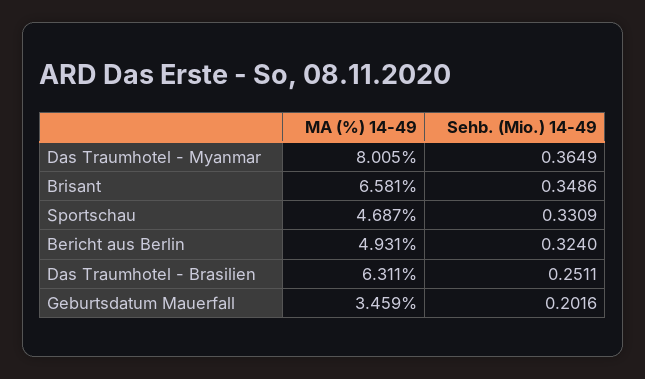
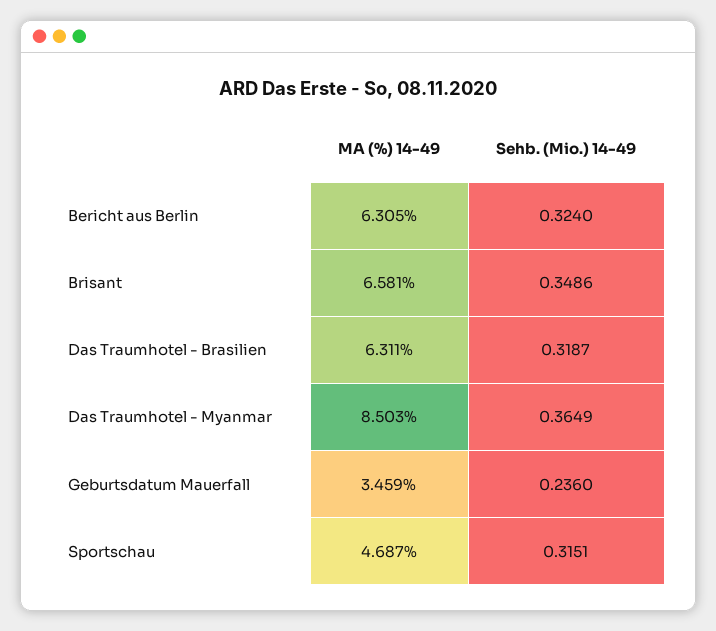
  {
    "MA (%) 14-49": {
-     "Das Traumhotel - Myanmar": 8.005,
+     "Das Traumhotel - Myanmar": 8.503,
      "Brisant": 6.581,
      "Sportschau": 4.687,
-     "Bericht aus Berlin": 4.931,
+     "Bericht aus Berlin": 6.305,
      "Das Traumhotel - Brasilien": 6.311,
      "Geburtsdatum Mauerfall": 3.459
    },
    "Sehb. (Mio.) 14-49": {
      "Das Traumhotel - Myanmar": 0.3649,
      "Brisant": 0.3486,
-     "Sportschau": 0.3309,
+     "Sportschau": 0.3151,
      "Bericht aus Berlin": 0.324,
-     "Das Traumhotel - Brasilien": 0.2511,
+     "Das Traumhotel - Brasilien": 0.3187,
-     "Geburtsdatum Mauerfall": 0.2016
+     "Geburtsdatum Mauerfall": 0.236
    }
  }

